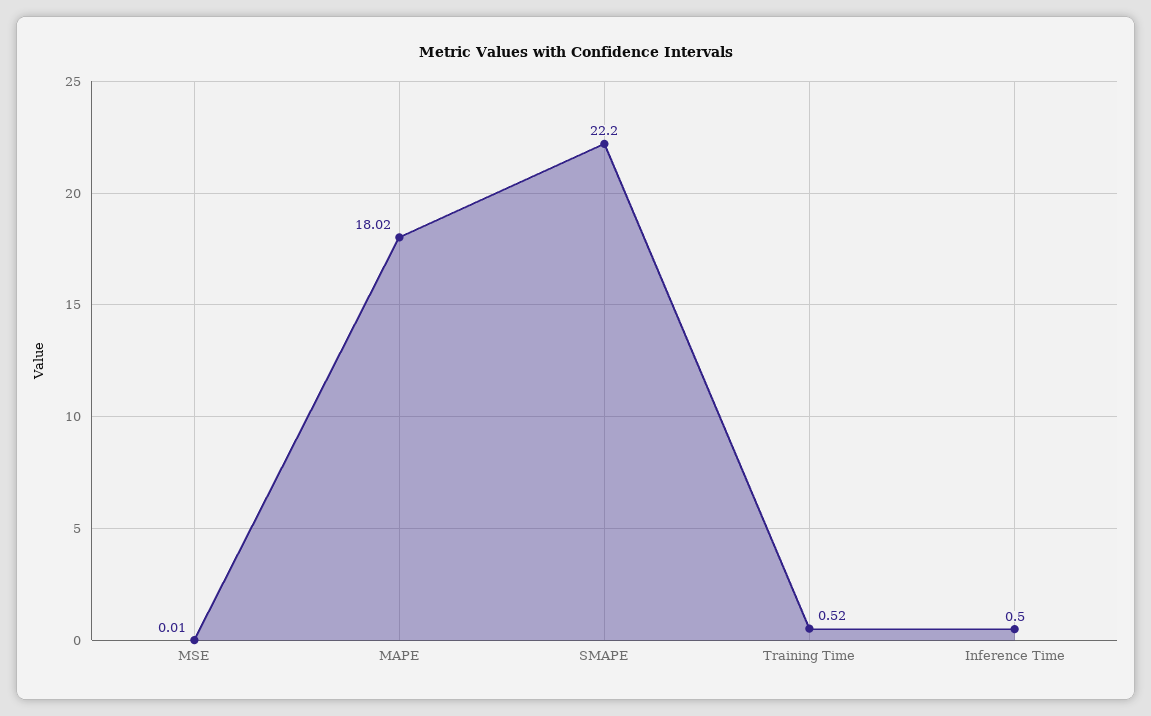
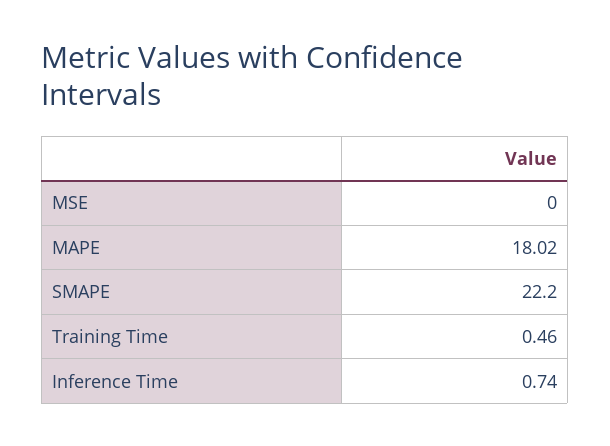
  {
-   "MSE": 0.01,
+   "MSE": 0,
    "MAPE": 18.02,
    "SMAPE": 22.2,
-   "Training Time": 0.52,
+   "Training Time": 0.46,
-   "Inference Time": 0.5
+   "Inference Time": 0.74
  }

